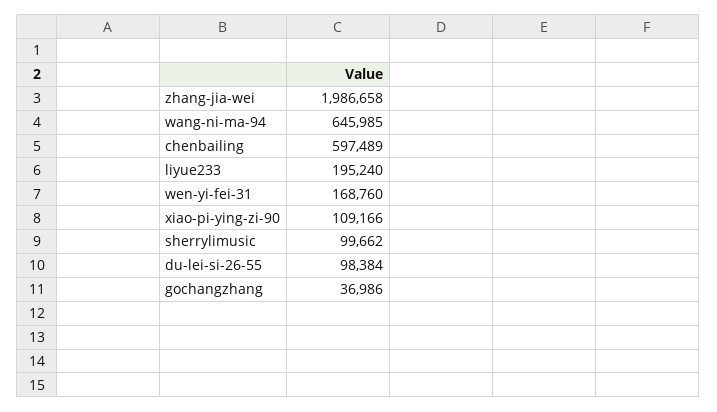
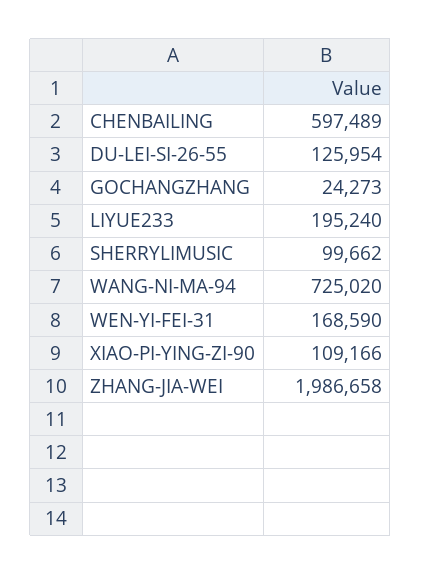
  {
    "zhang-jia-wei": 1986658,
-   "wang-ni-ma-94": 645985,
+   "wang-ni-ma-94": 725020,
    "chenbailing": 597489,
    "liyue233": 195240,
-   "wen-yi-fei-31": 168760,
+   "wen-yi-fei-31": 168590,
    "xiao-pi-ying-zi-90": 109166,
    "sherrylimusic": 99662,
-   "du-lei-si-26-55": 98384,
+   "du-lei-si-26-55": 125954,
-   "gochangzhang": 36986
+   "gochangzhang": 24273
  }

